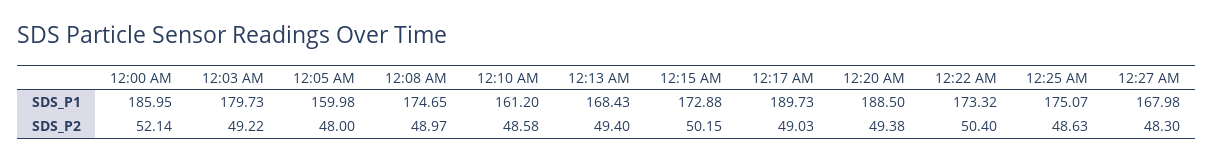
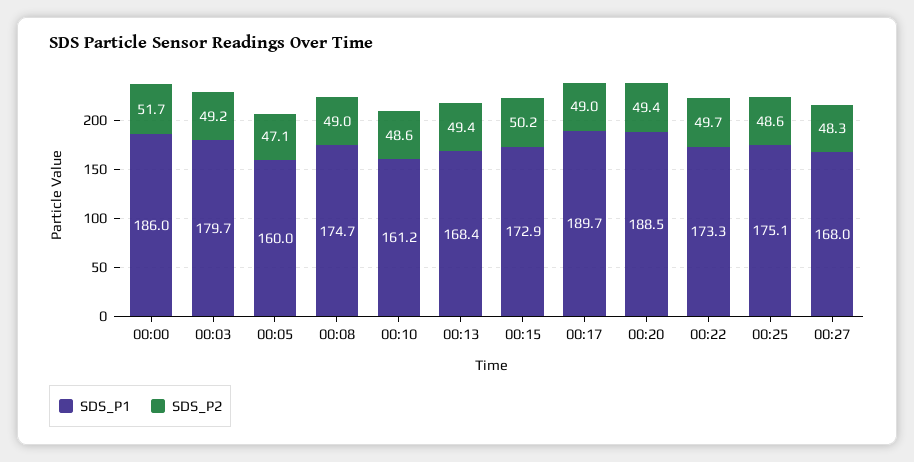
  {
    "SDS_P1": {
      "12:00 AM": 185.95,
      "12:03 AM": 179.73,
      "12:05 AM": 159.98,
      "12:08 AM": 174.65,
      "12:10 AM": 161.2,
      "12:13 AM": 168.43,
      "12:15 AM": 172.88,
      "12:17 AM": 189.73,
      "12:20 AM": 188.5,
      "12:22 AM": 173.32,
      "12:25 AM": 175.07,
      "12:27 AM": 167.98
    },
    "SDS_P2": {
-     "12:00 AM": 52.14,
+     "12:00 AM": 51.7,
      "12:03 AM": 49.22,
-     "12:05 AM": 48,
+     "12:05 AM": 47.1,
      "12:08 AM": 48.97,
      "12:10 AM": 48.58,
      "12:13 AM": 49.4,
      "12:15 AM": 50.15,
      "12:17 AM": 49.03,
      "12:20 AM": 49.38,
-     "12:22 AM": 50.4,
+     "12:22 AM": 49.7,
      "12:25 AM": 48.63,
      "12:27 AM": 48.3
    }
  }

